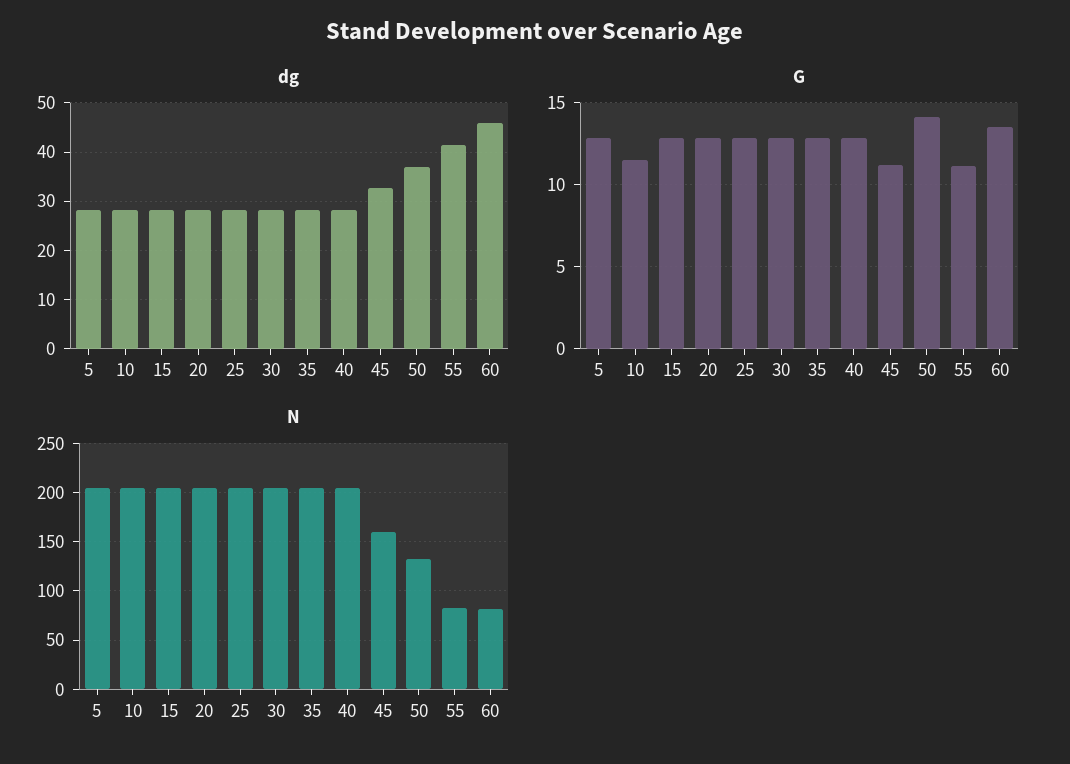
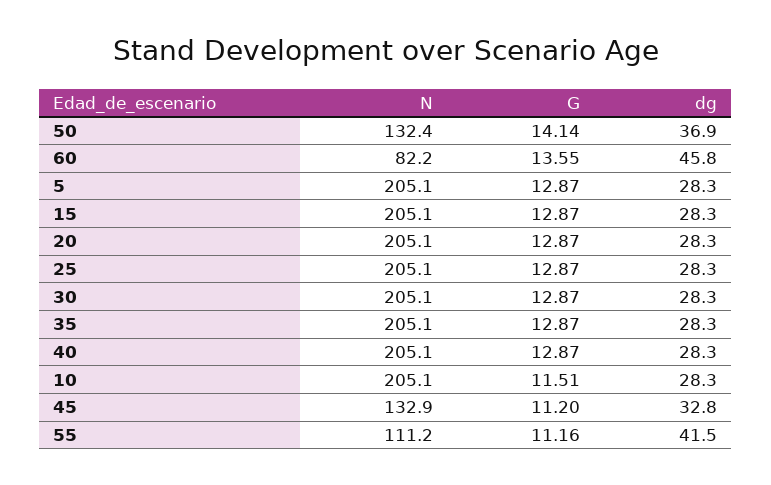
  {
    "dg": {
      "5": 28.3,
      "10": 28.3,
      "15": 28.3,
      "20": 28.3,
      "25": 28.3,
      "30": 28.3,
      "35": 28.3,
      "40": 28.3,
      "45": 32.8,
      "50": 36.9,
      "55": 41.5,
      "60": 45.8
    },
    "G": {
      "5": 12.87,
      "10": 11.51,
      "15": 12.87,
      "20": 12.87,
      "25": 12.87,
      "30": 12.87,
      "35": 12.87,
      "40": 12.87,
      "45": 11.2,
      "50": 14.14,
      "55": 11.16,
      "60": 13.55
    },
    "N": {
      "5": 205.1,
      "10": 205.1,
      "15": 205.1,
      "20": 205.1,
      "25": 205.1,
      "30": 205.1,
      "35": 205.1,
      "40": 205.1,
-     "45": 160,
+     "45": 132.9,
      "50": 132.4,
-     "55": 80,
+     "55": 111.2,
      "60": 82.2
    }
  }

